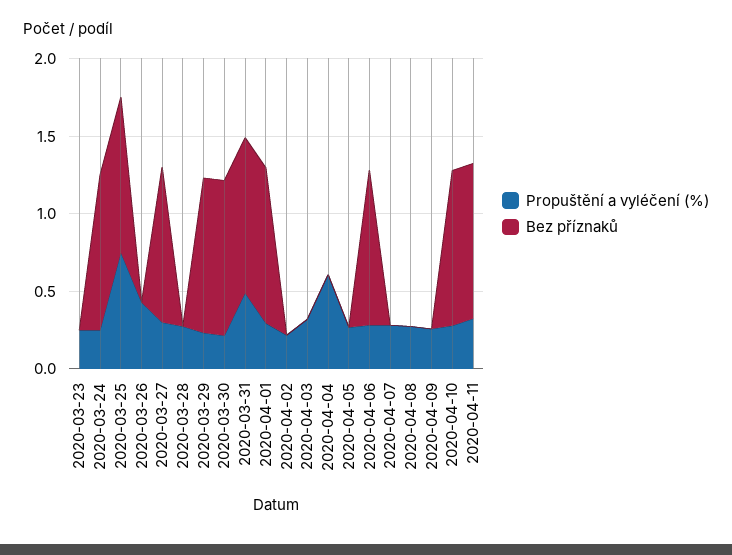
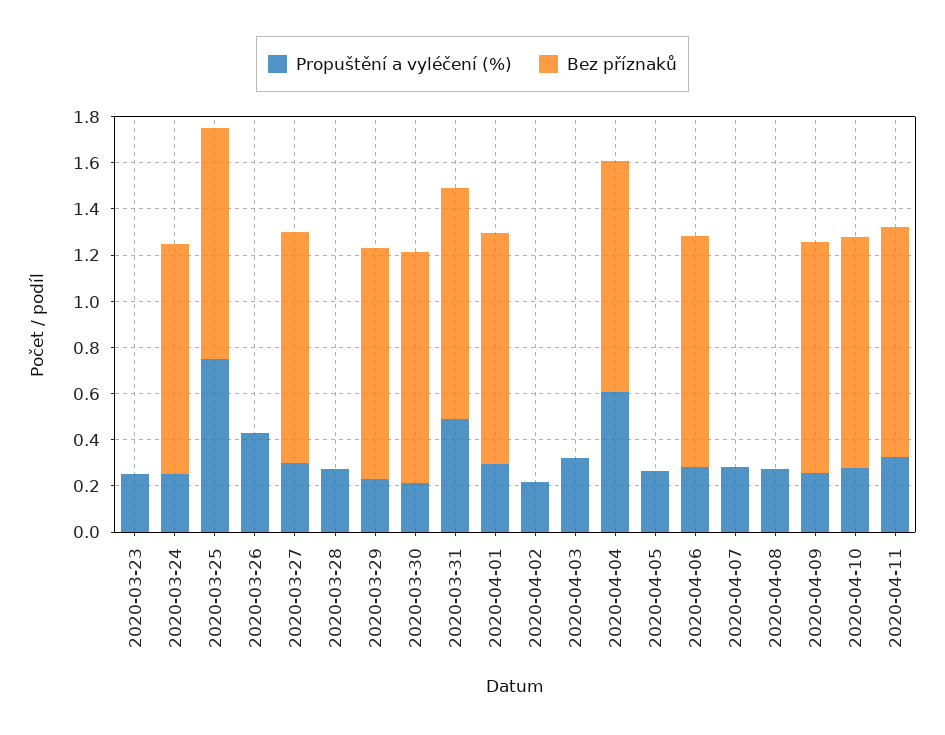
  {
    "Propuštění a vyléčení (%)": {
      "2020-03-23": 0.25,
      "2020-03-24": 0.25,
      "2020-03-25": 0.75,
      "2020-03-26": 0.45,
      "2020-03-27": 0.3,
      "2020-03-28": 0.25,
      "2020-03-29": 0.25,
      "2020-03-30": 0.2,
      "2020-03-31": 0.5,
      "2020-04-01": 0.3,
      "2020-04-02": 0.2,
      "2020-04-03": 0.3,
      "2020-04-04": 0.6,
      "2020-04-05": 0.25,
      "2020-04-06": 0.3,
      "2020-04-07": 0.3,
      "2020-04-08": 0.25,
      "2020-04-09": 0.25,
      "2020-04-10": 0.3,
      "2020-04-11": 0.3
    },
    "Bez příznaků": {
      "2020-03-23": 0,
      "2020-03-24": 1,
      "2020-03-25": 1,
      "2020-03-26": 0,
      "2020-03-27": 1,
      "2020-03-28": 0,
      "2020-03-29": 1,
      "2020-03-30": 1,
      "2020-03-31": 1,
      "2020-04-01": 1,
      "2020-04-02": 0,
      "2020-04-03": 0,
-     "2020-04-04": 0,
+     "2020-04-04": 1,
      "2020-04-05": 0,
      "2020-04-06": 1,
      "2020-04-07": 0,
      "2020-04-08": 0,
-     "2020-04-09": 0,
+     "2020-04-09": 1,
      "2020-04-10": 1,
      "2020-04-11": 1
    }
  }

